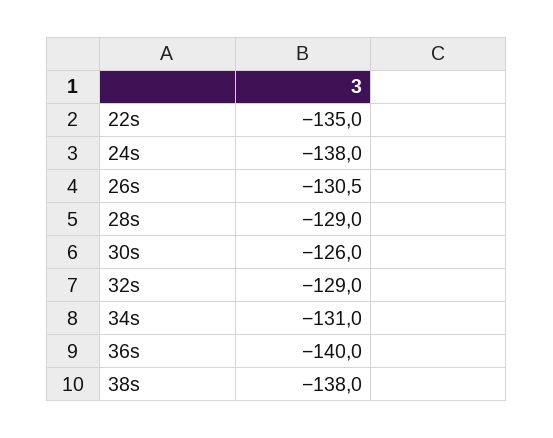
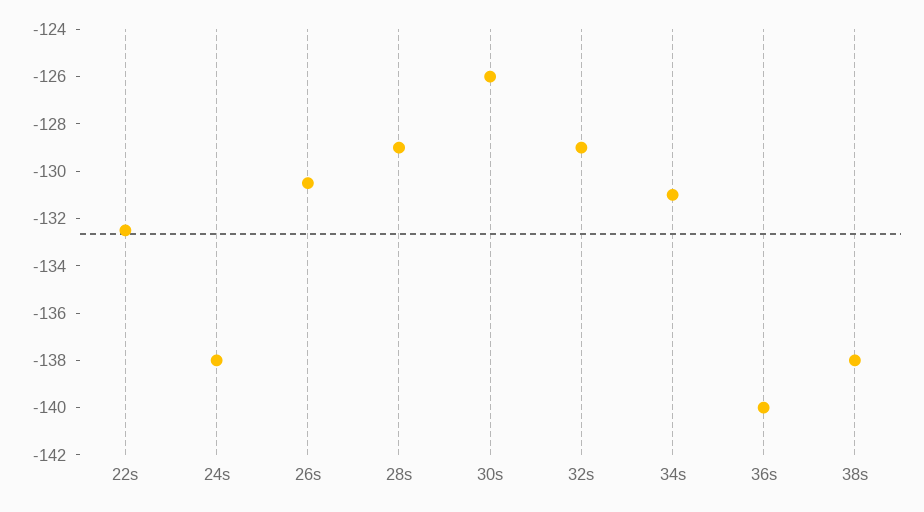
  {
-   "22s": -135,
+   "22s": -132.5,
    "24s": -138,
    "26s": -130.5,
    "28s": -129,
    "30s": -126,
    "32s": -129,
    "34s": -131,
    "36s": -140,
    "38s": -138
  }

